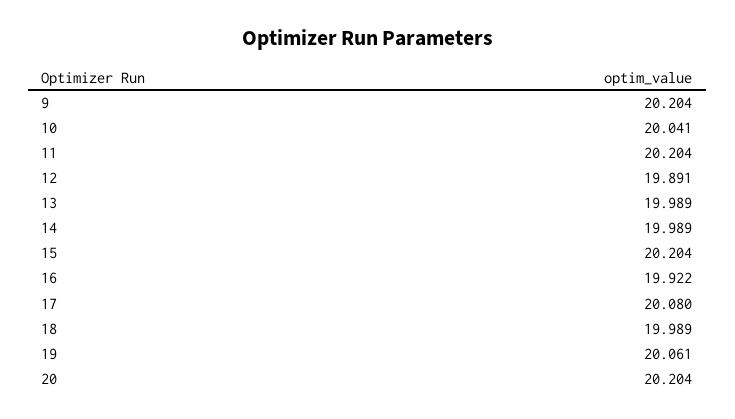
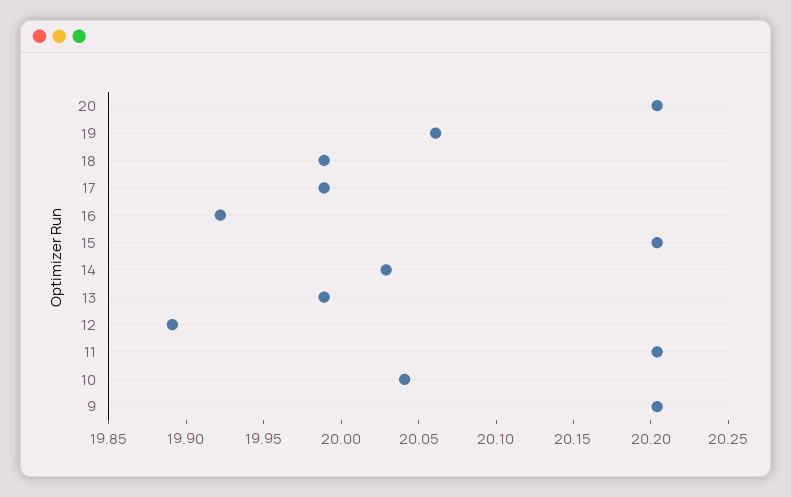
  {
    "9": 20.204,
    "10": 20.041,
    "11": 20.204,
    "12": 19.891,
    "13": 19.989,
-   "14": 19.989,
+   "14": 20.03,
    "15": 20.204,
    "16": 19.922,
-   "17": 20.08,
+   "17": 19.99,
    "18": 19.989,
    "19": 20.061,
    "20": 20.204
  }

